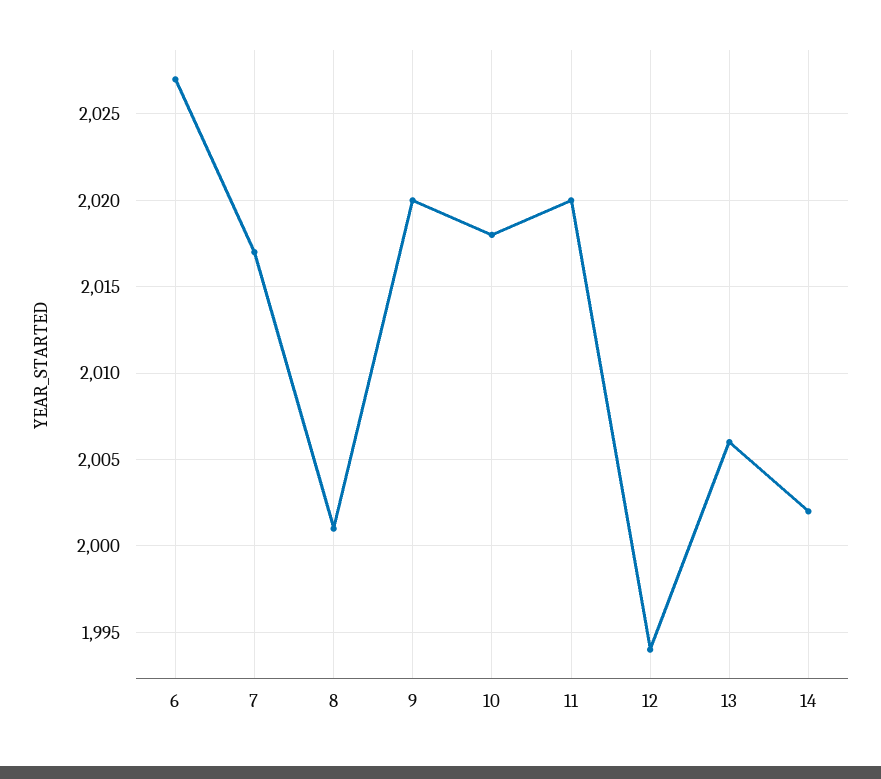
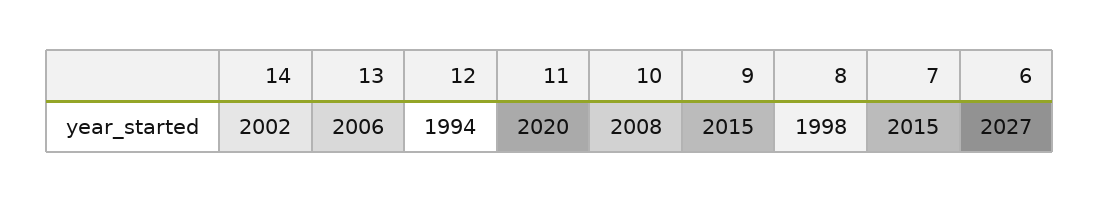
  {
    "6": 2027,
-   "7": 2017,
+   "7": 2015,
-   "8": 2001,
+   "8": 1998,
-   "9": 2020,
+   "9": 2015,
-   "10": 2018,
+   "10": 2008,
    "11": 2020,
    "12": 1994,
    "13": 2006,
    "14": 2002
  }

